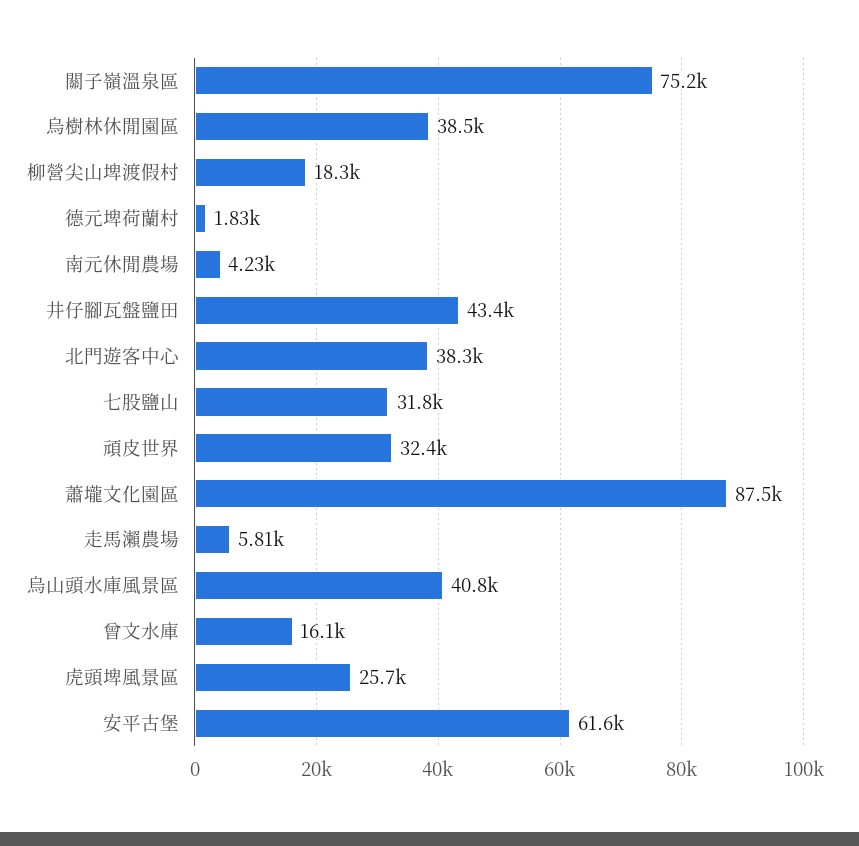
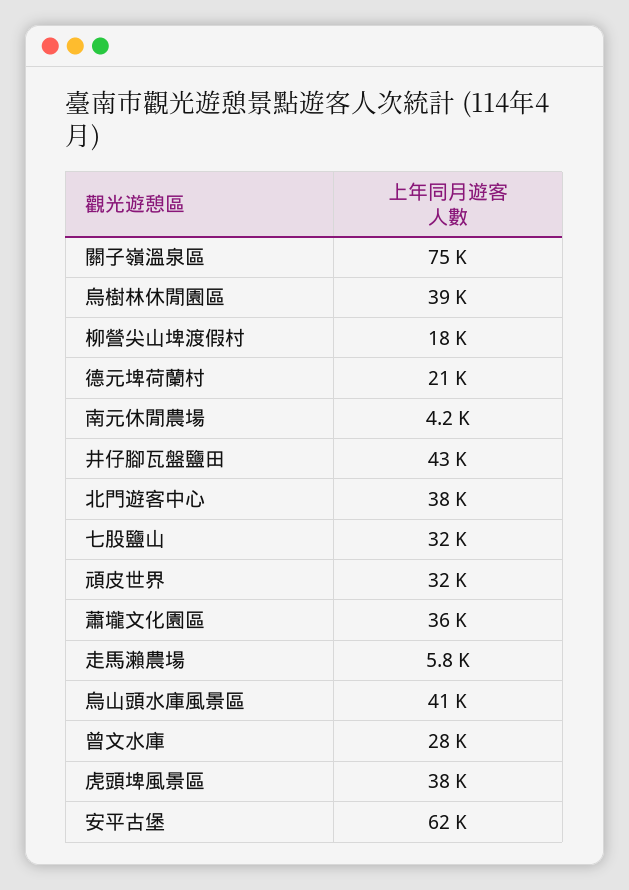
  {
    "關子嶺溫泉區": 75200,
    "烏樹林休閒園區": 38500,
    "柳營尖山埤渡假村": 18300,
-   "德元埤荷蘭村": 1830,
+   "德元埤荷蘭村": 21000,
    "南元休閒農場": 4230,
    "井仔腳瓦盤鹽田": 43400,
    "北門遊客中心": 38300,
    "七股鹽山": 31800,
    "頑皮世界": 32400,
-   "蕭壠文化園區": 87500,
+   "蕭壠文化園區": 36000,
    "走馬瀨農場": 5810,
    "烏山頭水庫風景區": 40800,
-   "曾文水庫": 16100,
+   "曾文水庫": 28000,
-   "虎頭埤風景區": 25700,
+   "虎頭埤風景區": 38000,
    "安平古堡": 61600
  }

